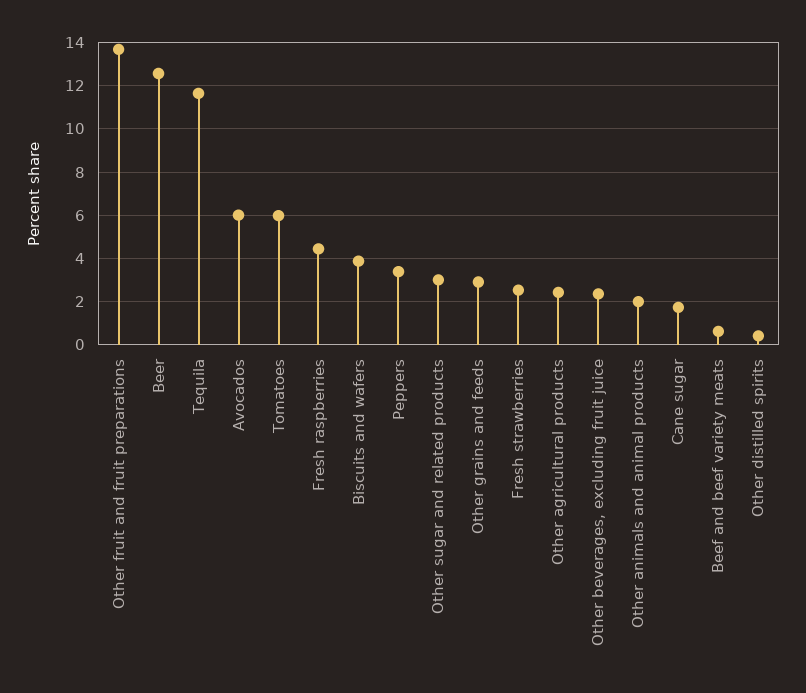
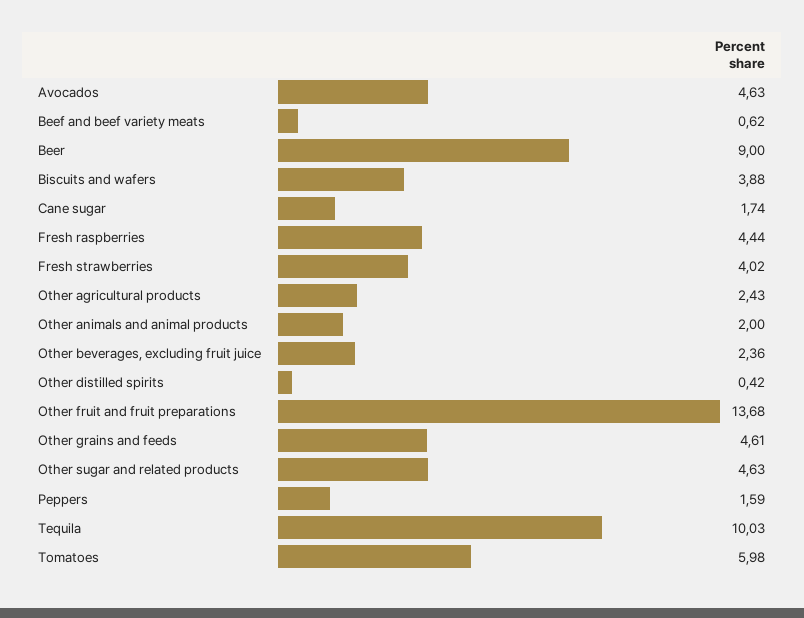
  {
    "Other fruit and fruit preparations": 13.68,
-   "Beer": 12.5,
+   "Beer": 9,
-   "Tequila": 11.5,
+   "Tequila": 10.03,
-   "Avocados": 6,
+   "Avocados": 4.63,
    "Tomatoes": 5.98,
    "Fresh raspberries": 4.44,
    "Biscuits and wafers": 3.88,
-   "Peppers": 3.5,
+   "Peppers": 1.59,
-   "Other sugar and related products": 3,
+   "Other sugar and related products": 4.63,
-   "Other grains and feeds": 3,
+   "Other grains and feeds": 4.61,
-   "Fresh strawberries": 2.5,
+   "Fresh strawberries": 4.02,
    "Other agricultural products": 2.43,
    "Other beverages, excluding fruit juice": 2.36,
    "Other animals and animal products": 2,
    "Cane sugar": 1.74,
    "Beef and beef variety meats": 0.62,
    "Other distilled spirits": 0.42
  }

